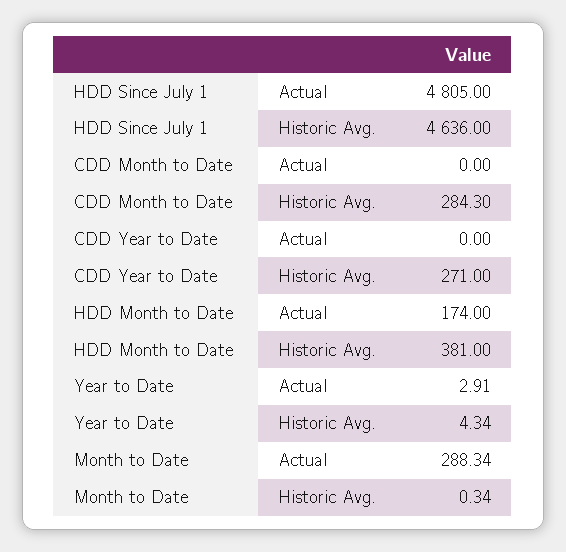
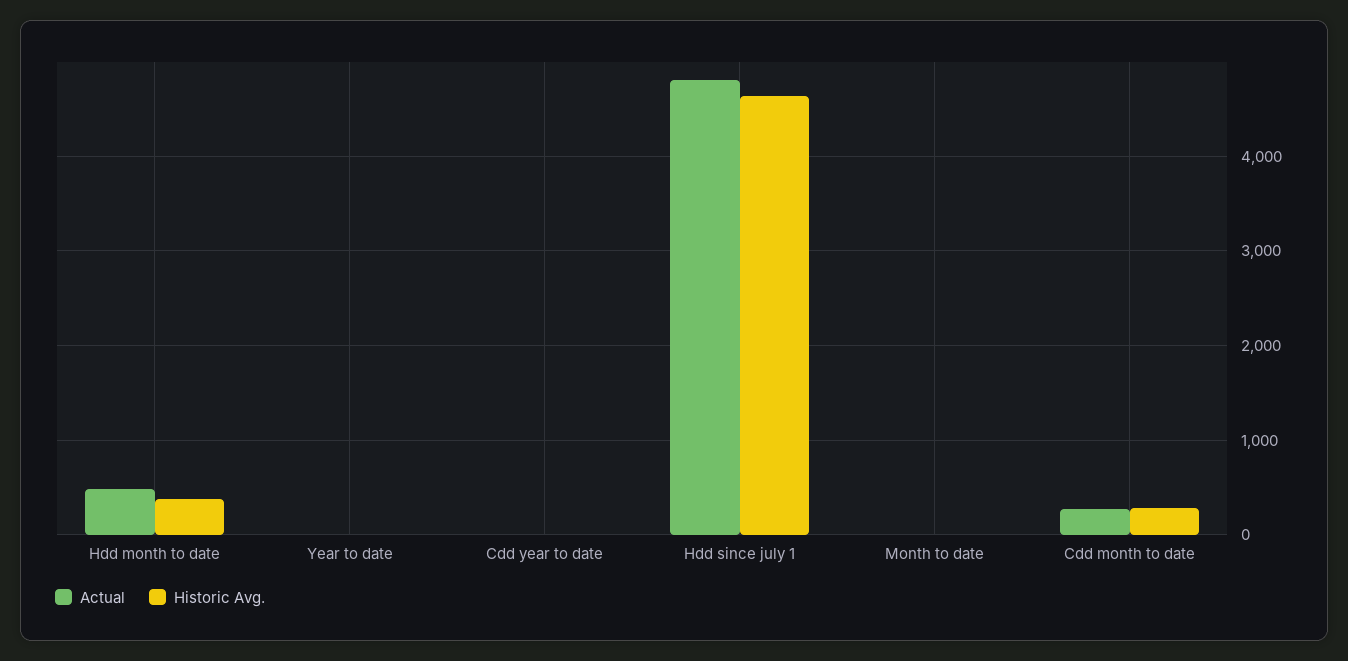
  {
    "Actual": {
      "HDD Since July 1": 4805,
-     "CDD Month to Date": 0,
+     "CDD Month to Date": 300,
      "CDD Year to Date": 0,
-     "HDD Month to Date": 174,
+     "HDD Month to Date": 500,
      "Year to Date": 2.91,
-     "Month to Date": 288.34
+     "Month to Date": 0
    },
    "Historic Avg.": {
      "HDD Since July 1": 4636,
      "CDD Month to Date": 284.3,
-     "CDD Year to Date": 271,
+     "CDD Year to Date": 0,
      "HDD Month to Date": 381,
      "Year to Date": 4.34,
      "Month to Date": 0.34
    }
  }

